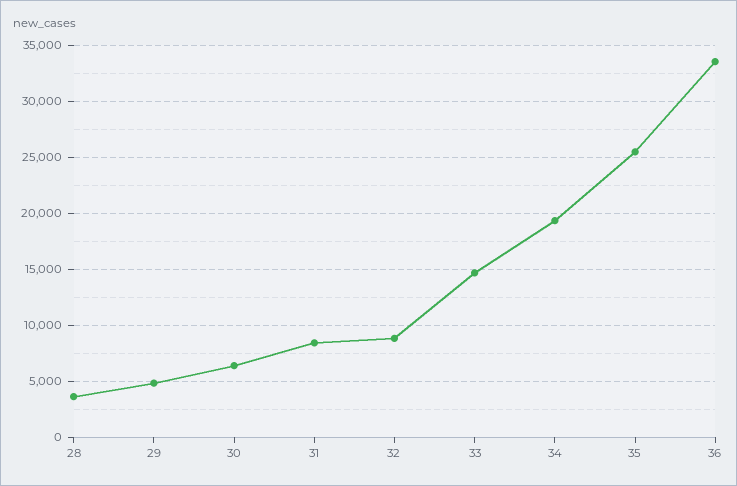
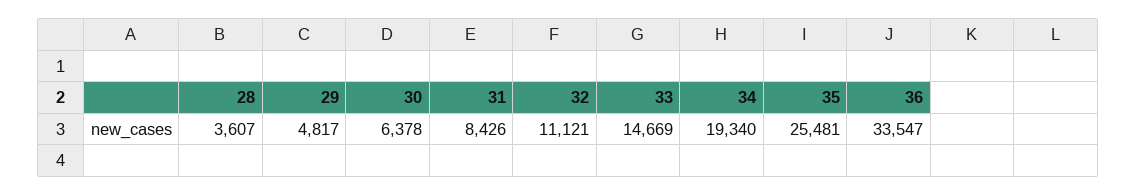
  {
    "28": 3607,
    "29": 4817,
    "30": 6378,
    "31": 8426,
-   "32": 9000,
+   "32": 11121,
    "33": 14669,
    "34": 19340,
    "35": 25481,
    "36": 33547
  }

